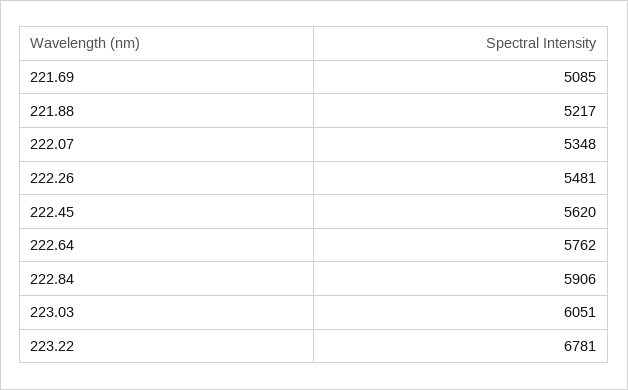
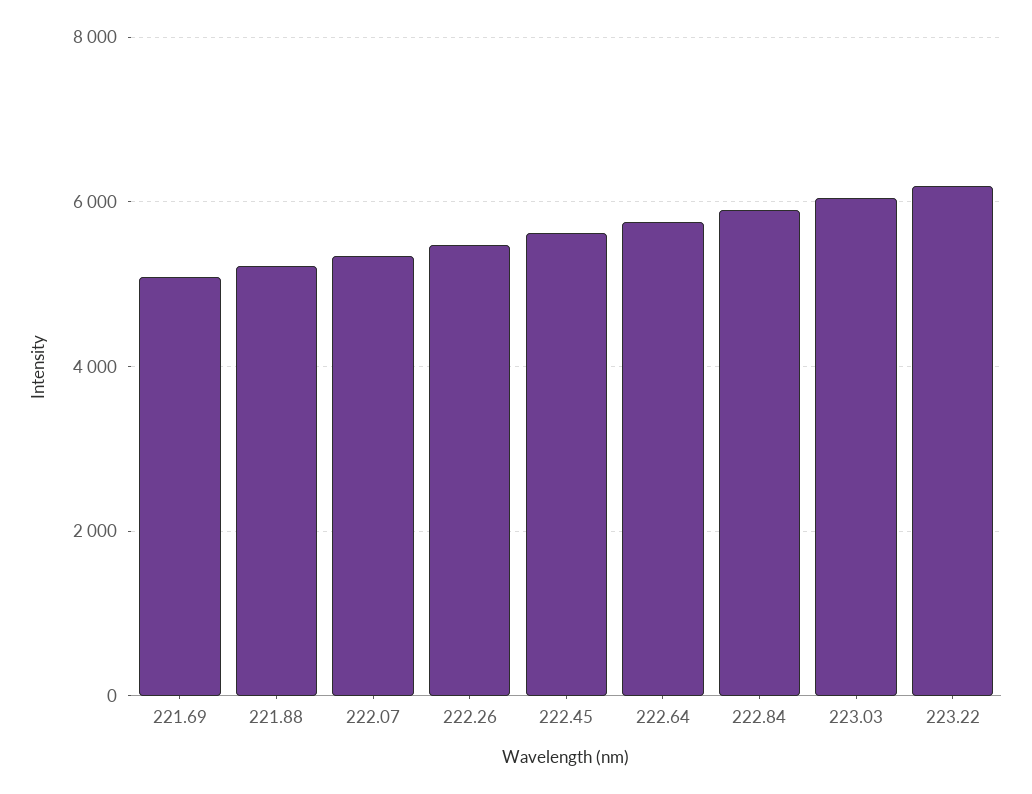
  {
    "221.69": 5085,
    "221.88": 5217,
    "222.07": 5348,
    "222.26": 5481,
    "222.45": 5620,
    "222.64": 5762,
    "222.84": 5906,
    "223.03": 6051,
-   "223.22": 6781
+   "223.22": 6200
  }

